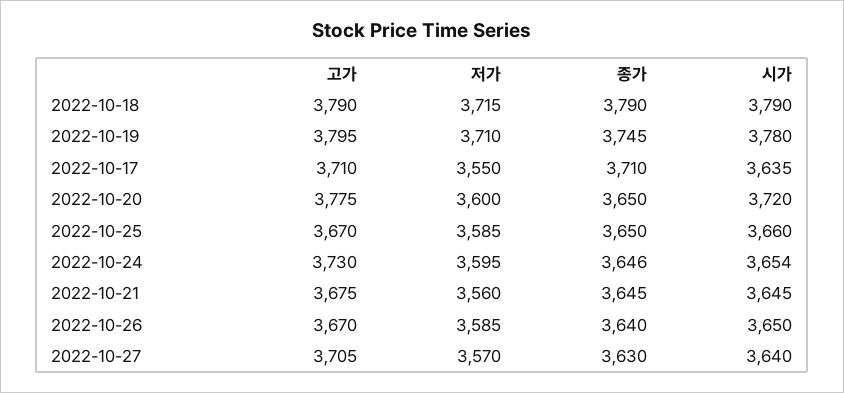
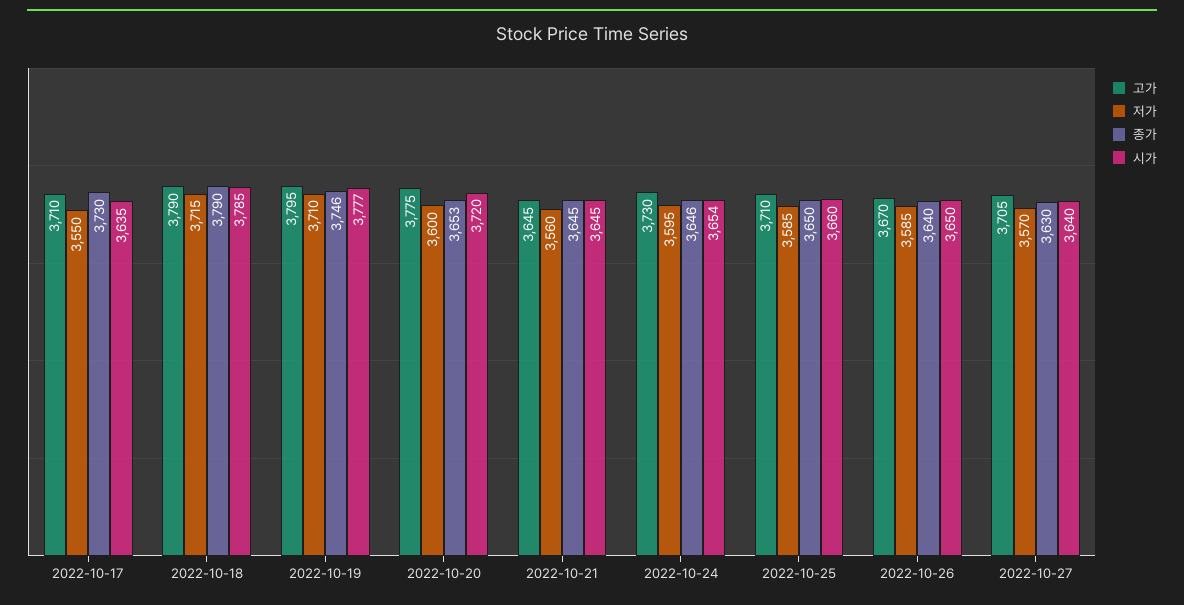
  {
    "고가": {
      "2022-10-18": 3790,
      "2022-10-19": 3795,
      "2022-10-17": 3710,
      "2022-10-20": 3775,
-     "2022-10-25": 3670,
+     "2022-10-25": 3710,
      "2022-10-24": 3730,
-     "2022-10-21": 3675,
+     "2022-10-21": 3645,
      "2022-10-26": 3670,
      "2022-10-27": 3705
    },
    "저가": {
      "2022-10-18": 3715,
      "2022-10-19": 3710,
      "2022-10-17": 3550,
      "2022-10-20": 3600,
      "2022-10-25": 3585,
      "2022-10-24": 3595,
      "2022-10-21": 3560,
      "2022-10-26": 3585,
      "2022-10-27": 3570
    },
    "종가": {
      "2022-10-18": 3790,
-     "2022-10-19": 3745,
+     "2022-10-19": 3746,
-     "2022-10-17": 3710,
+     "2022-10-17": 3730,
-     "2022-10-20": 3650,
+     "2022-10-20": 3653,
      "2022-10-25": 3650,
      "2022-10-24": 3646,
      "2022-10-21": 3645,
      "2022-10-26": 3640,
      "2022-10-27": 3630
    },
    "시가": {
-     "2022-10-18": 3790,
+     "2022-10-18": 3785,
-     "2022-10-19": 3780,
+     "2022-10-19": 3777,
      "2022-10-17": 3635,
      "2022-10-20": 3720,
      "2022-10-25": 3660,
      "2022-10-24": 3654,
      "2022-10-21": 3645,
      "2022-10-26": 3650,
      "2022-10-27": 3640
    }
  }

